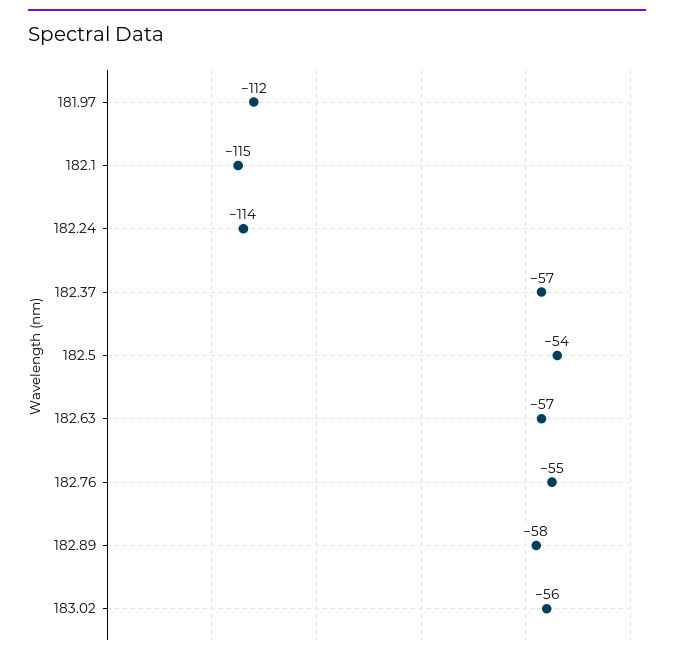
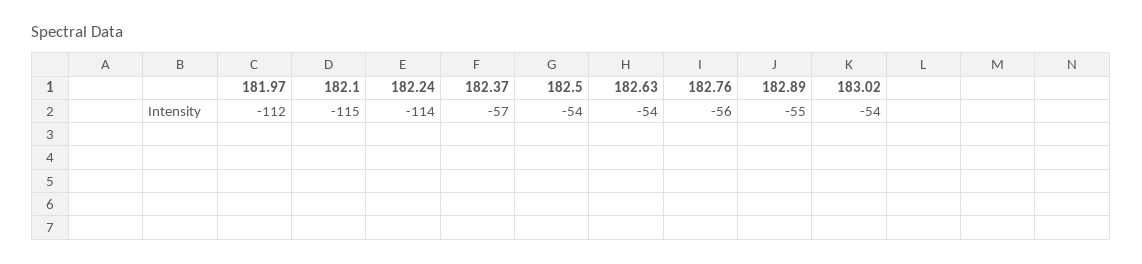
  {
    "181.97": -112,
    "182.1": -115,
    "182.24": -114,
    "182.37": -57,
    "182.5": -54,
-   "182.63": -57,
+   "182.63": -54,
-   "182.76": -55,
+   "182.76": -56,
-   "182.89": -58,
+   "182.89": -55,
-   "183.02": -56
+   "183.02": -54
  }

